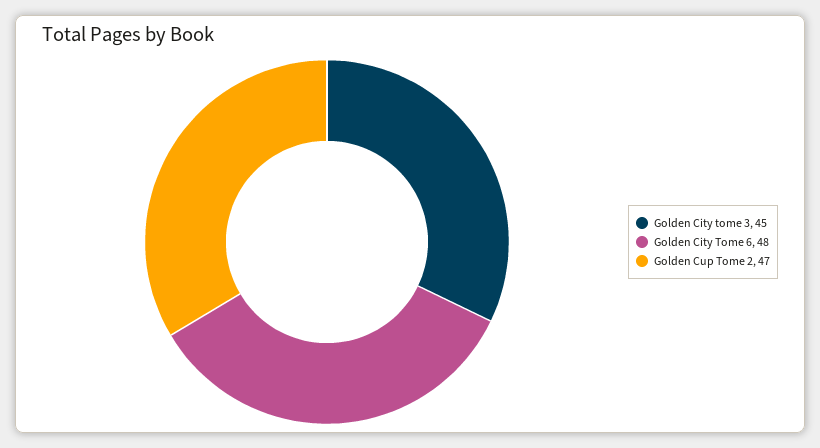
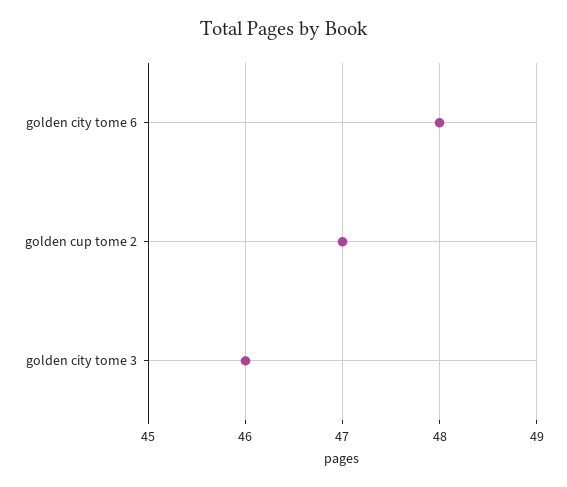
  {
-   "Golden City tome 3": 45,
+   "Golden City tome 3": 46,
    "Golden City Tome 6": 48,
    "Golden Cup Tome 2": 47
  }

